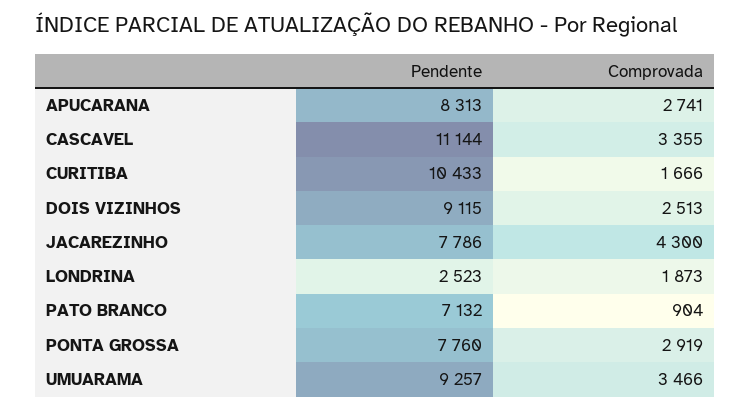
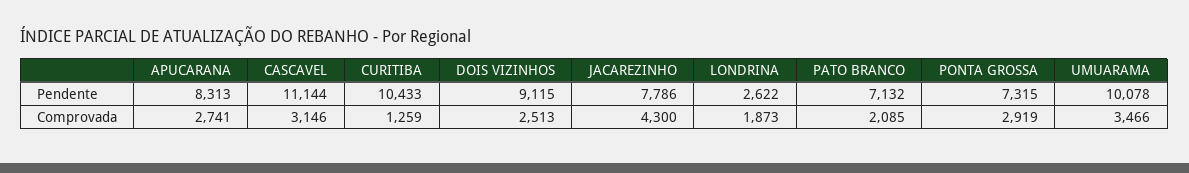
  {
    "Pendente": {
      "APUCARANA": 8313,
      "CASCAVEL": 11144,
      "CURITIBA": 10433,
      "DOIS VIZINHOS": 9115,
      "JACAREZINHO": 7786,
-     "LONDRINA": 2523,
+     "LONDRINA": 2622,
      "PATO BRANCO": 7132,
-     "PONTA GROSSA": 7760,
+     "PONTA GROSSA": 7315,
-     "UMUARAMA": 9257
+     "UMUARAMA": 10078
    },
    "Comprovada": {
      "APUCARANA": 2741,
-     "CASCAVEL": 3355,
+     "CASCAVEL": 3146,
-     "CURITIBA": 1666,
+     "CURITIBA": 1259,
      "DOIS VIZINHOS": 2513,
      "JACAREZINHO": 4300,
      "LONDRINA": 1873,
-     "PATO BRANCO": 904,
+     "PATO BRANCO": 2085,
      "PONTA GROSSA": 2919,
      "UMUARAMA": 3466
    }
  }

